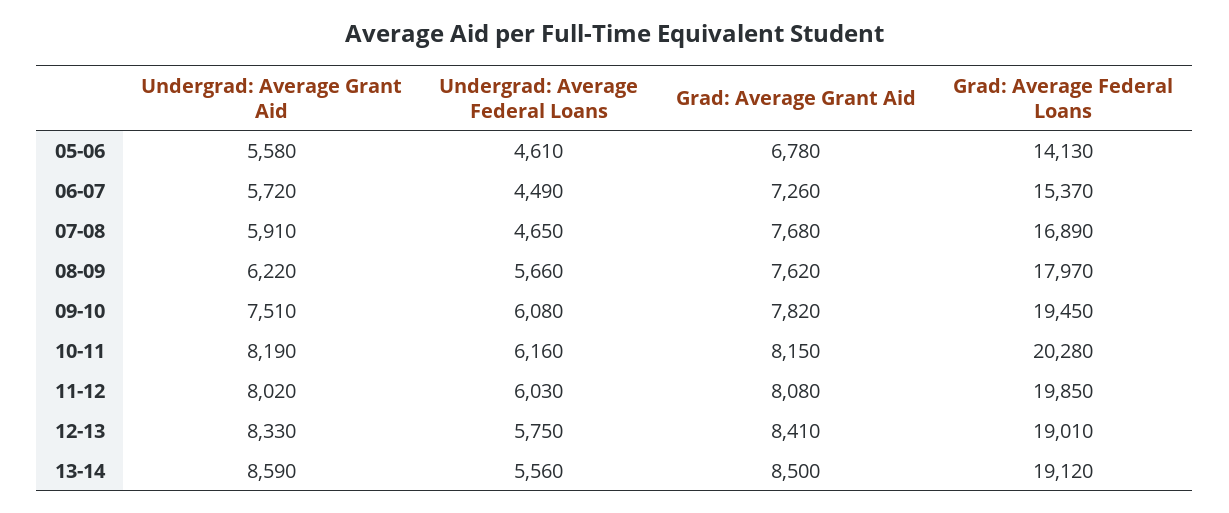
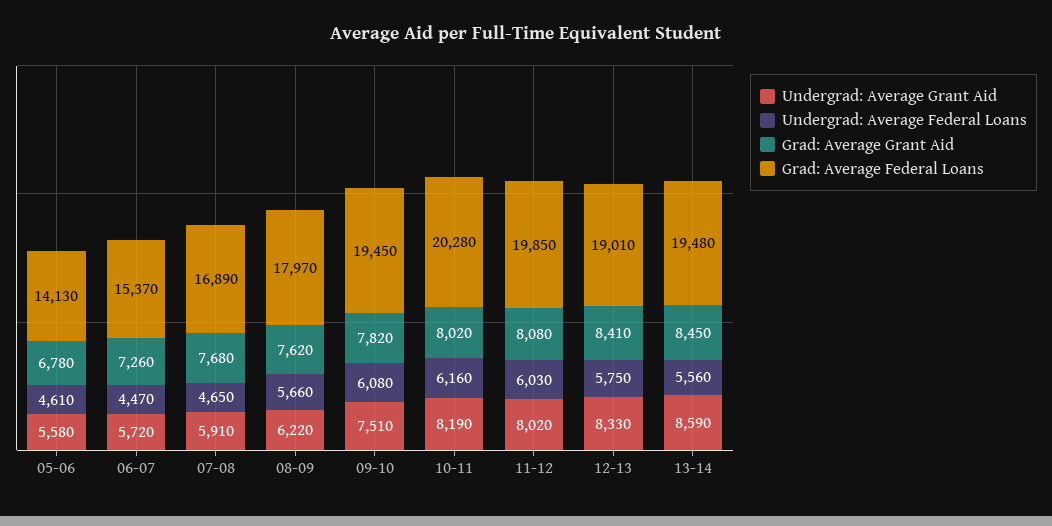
  {
    "Undergrad: Average Grant Aid": {
      "05-06": 5580,
      "06-07": 5720,
      "07-08": 5910,
      "08-09": 6220,
      "09-10": 7510,
      "10-11": 8190,
      "11-12": 8020,
      "12-13": 8330,
      "13-14": 8590
    },
    "Undergrad: Average Federal Loans": {
      "05-06": 4610,
-     "06-07": 4490,
+     "06-07": 4470,
      "07-08": 4650,
      "08-09": 5660,
      "09-10": 6080,
      "10-11": 6160,
      "11-12": 6030,
      "12-13": 5750,
      "13-14": 5560
    },
    "Grad: Average Grant Aid": {
      "05-06": 6780,
      "06-07": 7260,
      "07-08": 7680,
      "08-09": 7620,
      "09-10": 7820,
-     "10-11": 8150,
+     "10-11": 8020,
      "11-12": 8080,
      "12-13": 8410,
-     "13-14": 8500
+     "13-14": 8450
    },
    "Grad: Average Federal Loans": {
      "05-06": 14130,
      "06-07": 15370,
      "07-08": 16890,
      "08-09": 17970,
      "09-10": 19450,
      "10-11": 20280,
      "11-12": 19850,
      "12-13": 19010,
-     "13-14": 19120
+     "13-14": 19480
    }
  }

